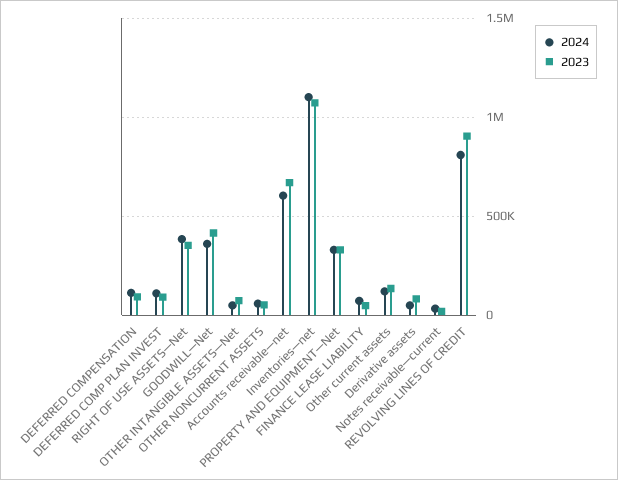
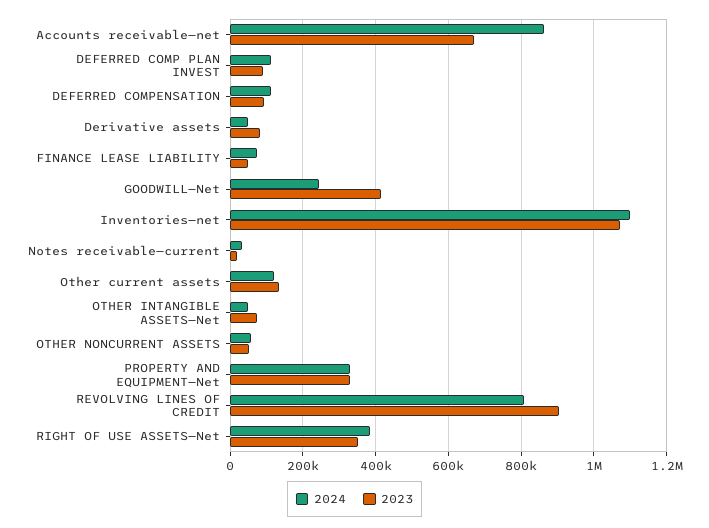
  {
    "2024": {
      "DEFERRED COMPENSATION": 120000,
      "DEFERRED COMP PLAN INVEST": 120000,
      "RIGHT OF USE ASSETS—Net": 380000,
-     "GOODWILL—Net": 350000,
+     "GOODWILL—Net": 240000,
      "OTHER INTANGIBLE ASSETS—Net": 60000,
      "OTHER NONCURRENT ASSETS": 60000,
-     "Accounts receivable—net": 600000,
+     "Accounts receivable—net": 860000,
      "Inventories—net": 1100000,
      "PROPERTY AND EQUIPMENT—Net": 320000,
      "FINANCE LEASE LIABILITY": 80000,
      "Other current assets": 120000,
      "Derivative assets": 40000,
      "Notes receivable—current": 40000,
      "REVOLVING LINES OF CREDIT": 800000
    },
    "2023": {
      "DEFERRED COMPENSATION": 100000,
      "DEFERRED COMP PLAN INVEST": 100000,
      "RIGHT OF USE ASSETS—Net": 360000,
      "GOODWILL—Net": 420000,
      "OTHER INTANGIBLE ASSETS—Net": 80000,
      "OTHER NONCURRENT ASSETS": 60000,
      "Accounts receivable—net": 660000,
      "Inventories—net": 1080000,
      "PROPERTY AND EQUIPMENT—Net": 340000,
      "FINANCE LEASE LIABILITY": 40000,
      "Other current assets": 140000,
      "Derivative assets": 80000,
      "Notes receivable—current": 20000,
      "REVOLVING LINES OF CREDIT": 900000
    }
  }

